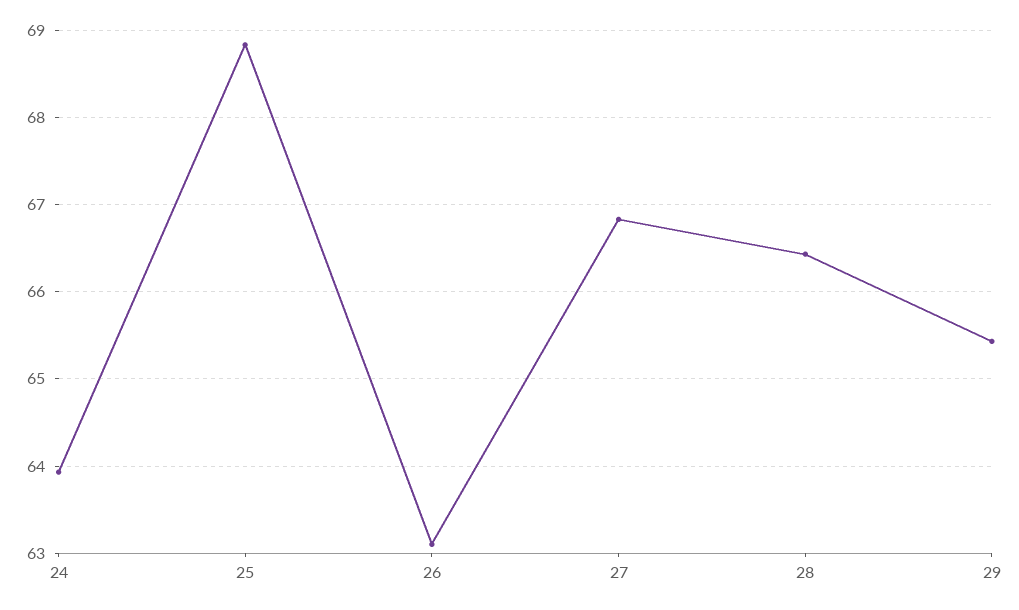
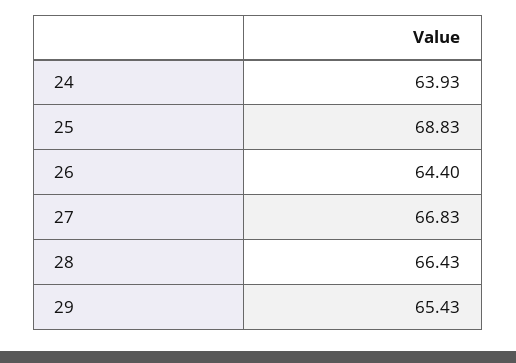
  {
    "24": 63.93,
    "25": 68.83,
-   "26": 63.1,
+   "26": 64.4,
    "27": 66.83,
    "28": 66.43,
    "29": 65.43
  }

